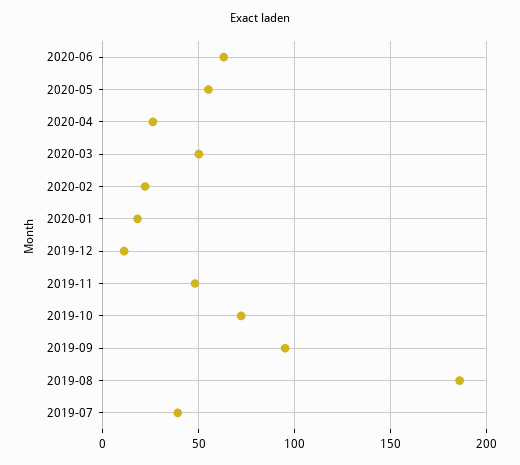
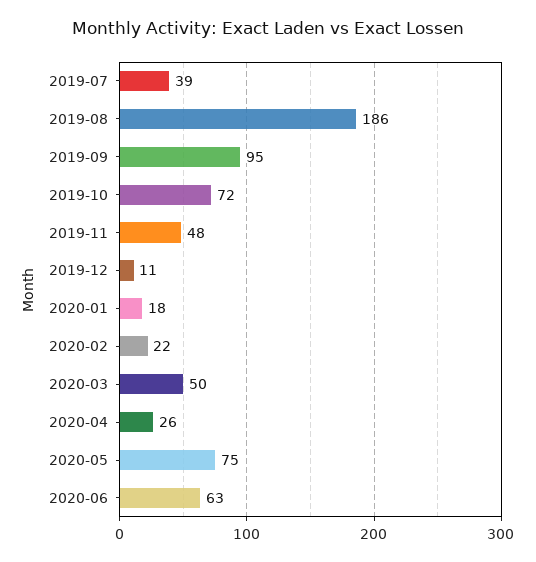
  {
    "2020-06": 63,
-   "2020-05": 55,
+   "2020-05": 75,
    "2020-04": 26,
    "2020-03": 50,
    "2020-02": 22,
    "2020-01": 18,
    "2019-12": 11,
    "2019-11": 48,
    "2019-10": 72,
    "2019-09": 95,
    "2019-08": 186,
    "2019-07": 39
  }

